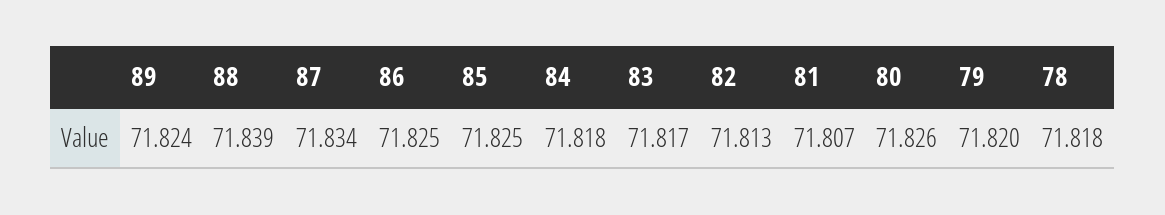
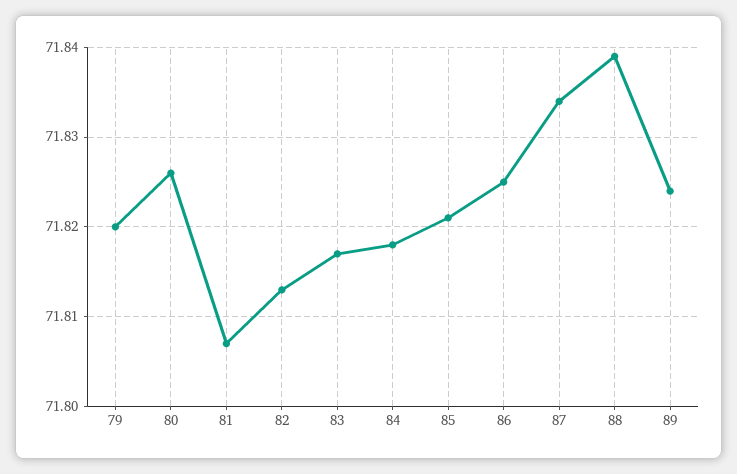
  {
    "89": 71.824,
    "88": 71.839,
    "87": 71.834,
    "86": 71.825,
-   "85": 71.825,
+   "85": 71.821,
    "84": 71.818,
    "83": 71.817,
    "82": 71.813,
    "81": 71.807,
    "80": 71.826,
-   "79": 71.82,
+   "79": 71.82
-   "78": 71.818
  }

